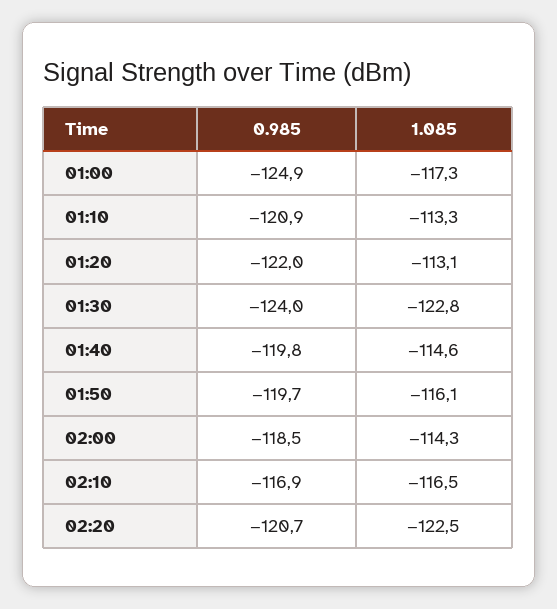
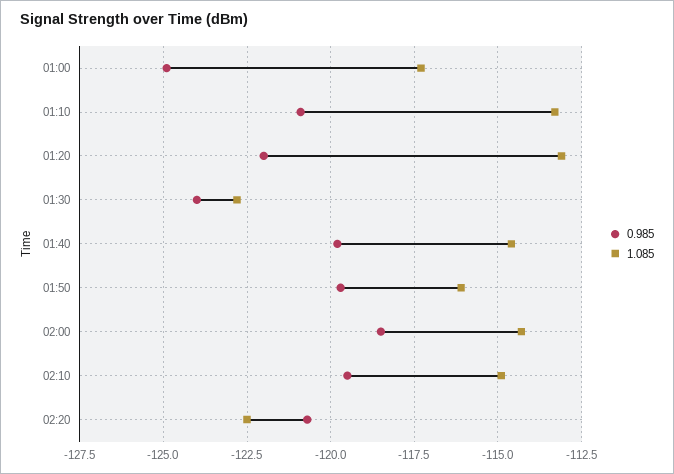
  {
    "0.985": {
      "01:00": -124.9,
      "01:10": -120.9,
      "01:20": -122,
      "01:30": -124,
      "01:40": -119.8,
      "01:50": -119.7,
      "02:00": -118.5,
-     "02:10": -116.9,
+     "02:10": -119.5,
      "02:20": -120.7
    },
    "1.085": {
      "01:00": -117.3,
      "01:10": -113.3,
      "01:20": -113.1,
      "01:30": -122.8,
      "01:40": -114.6,
      "01:50": -116.1,
      "02:00": -114.3,
-     "02:10": -116.5,
+     "02:10": -115,
      "02:20": -122.5
    }
  }

